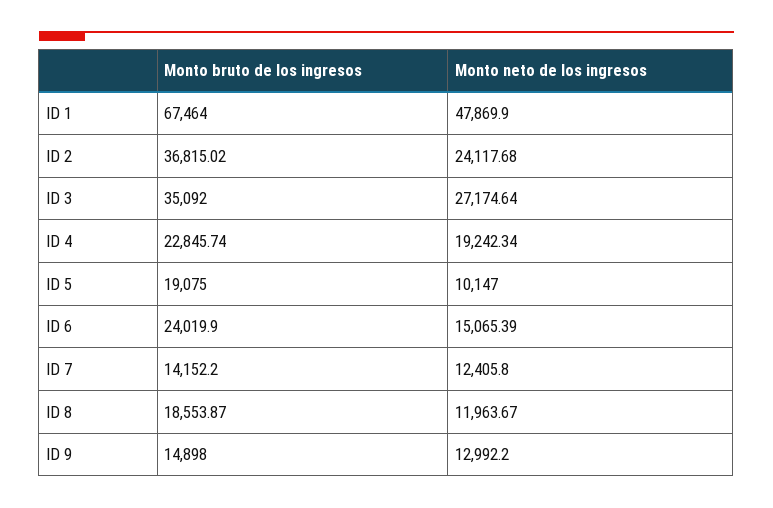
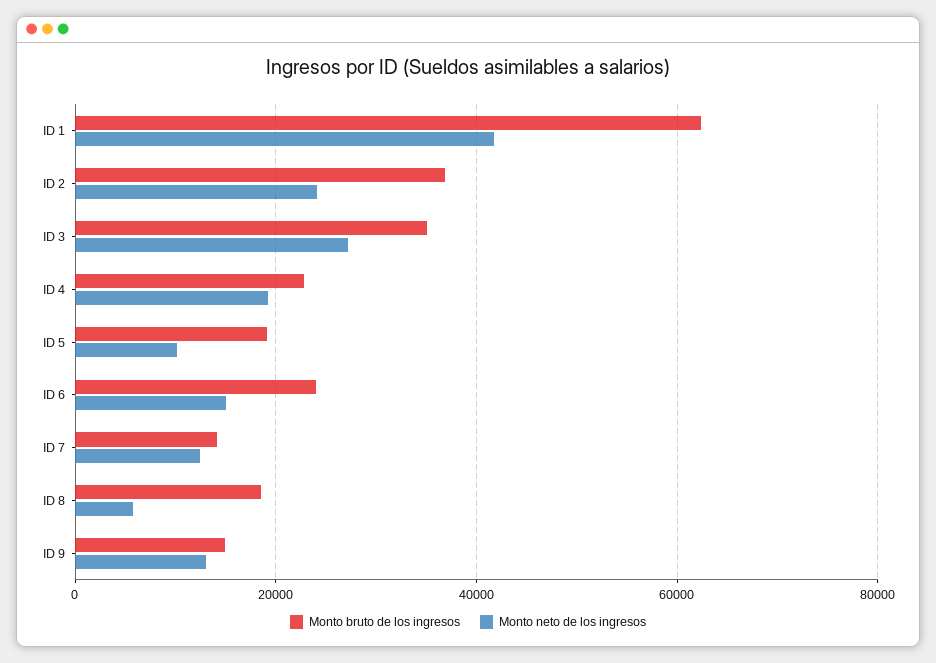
  {
    "Monto bruto de los ingresos": {
-     "ID 1": 67464,
+     "ID 1": 62000,
      "ID 2": 36815.02,
      "ID 3": 35092,
      "ID 4": 22845.74,
      "ID 5": 19075,
      "ID 6": 24019.9,
      "ID 7": 14152.2,
      "ID 8": 18553.87,
      "ID 9": 14898
    },
    "Monto neto de los ingresos": {
-     "ID 1": 47869.9,
+     "ID 1": 42000,
      "ID 2": 24117.68,
      "ID 3": 27174.64,
      "ID 4": 19242.34,
      "ID 5": 10147,
      "ID 6": 15065.39,
      "ID 7": 12405.8,
-     "ID 8": 11963.67,
+     "ID 8": 6000,
      "ID 9": 12992.2
    }
  }

